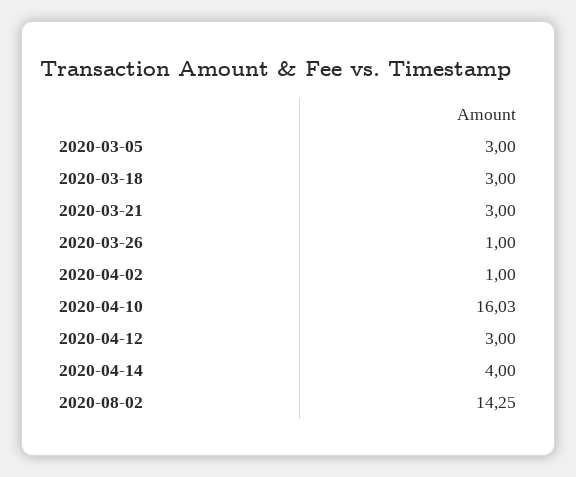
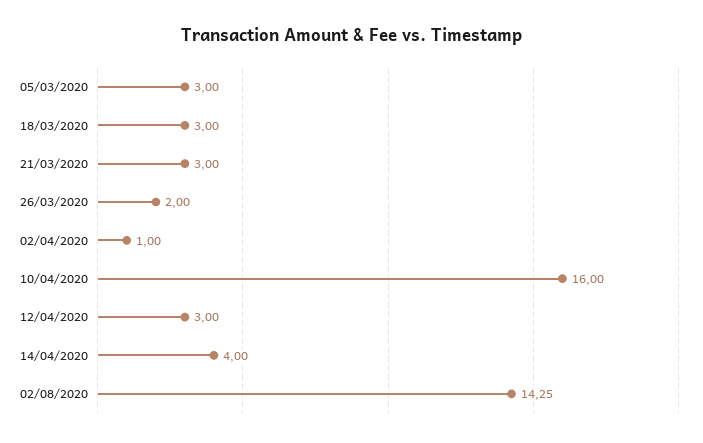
  {
    "2020-03-05": 3,
    "2020-03-18": 3,
    "2020-03-21": 3,
-   "2020-03-26": 1,
+   "2020-03-26": 2,
    "2020-04-02": 1,
-   "2020-04-10": 16.03,
+   "2020-04-10": 16,
    "2020-04-12": 3,
    "2020-04-14": 4,
    "2020-08-02": 14.25
  }

